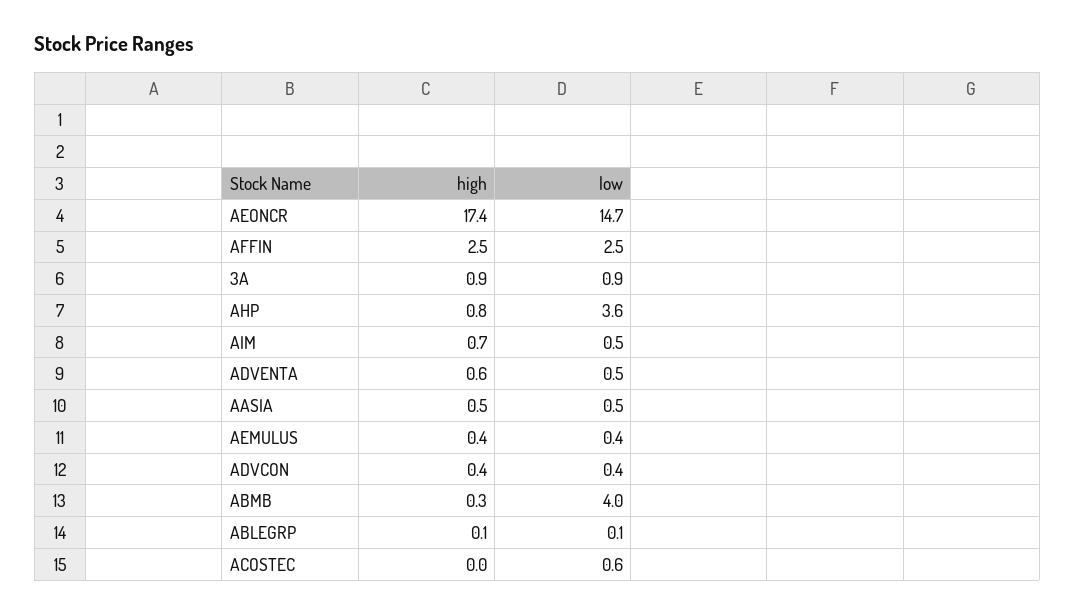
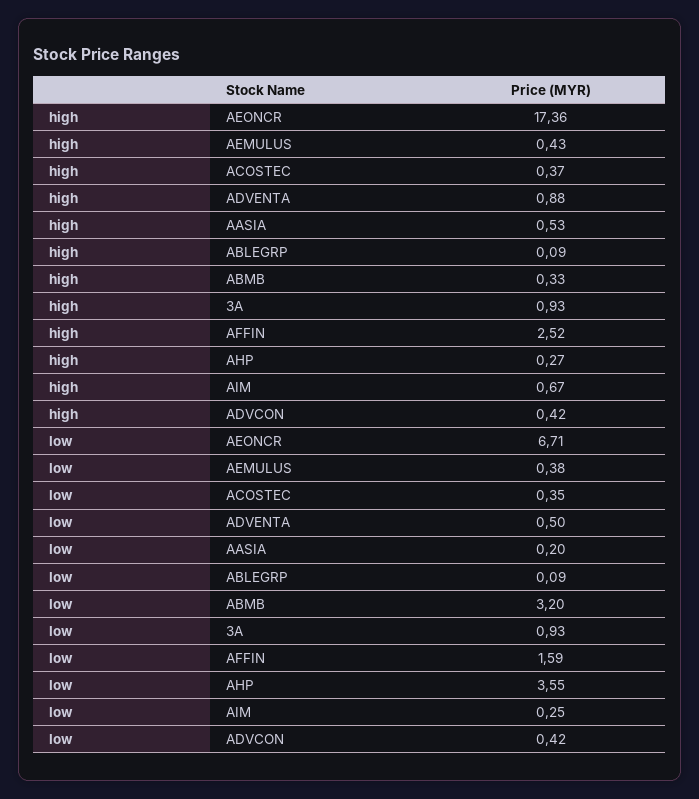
  {
    "high": {
      "AEONCR": 17.36,
      "AFFIN": 2.52,
      "3A": 0.93,
-     "AHP": 0.8,
+     "AHP": 0.27,
      "AIM": 0.67,
-     "ADVENTA": 0.6,
+     "ADVENTA": 0.88,
      "AASIA": 0.53,
      "AEMULUS": 0.43,
      "ADVCON": 0.42,
      "ABMB": 0.33,
      "ABLEGRP": 0.09,
-     "ACOSTEC": 0
+     "ACOSTEC": 0.37
    },
    "low": {
-     "AEONCR": 14.7,
+     "AEONCR": 6.71,
-     "AFFIN": 2.5,
+     "AFFIN": 1.59,
      "3A": 0.93,
      "AHP": 3.55,
-     "AIM": 0.5,
+     "AIM": 0.25,
      "ADVENTA": 0.5,
-     "AASIA": 0.5,
+     "AASIA": 0.2,
      "AEMULUS": 0.38,
      "ADVCON": 0.42,
-     "ABMB": 4,
+     "ABMB": 3.2,
      "ABLEGRP": 0.09,
-     "ACOSTEC": 0.6
+     "ACOSTEC": 0.35
    }
  }

